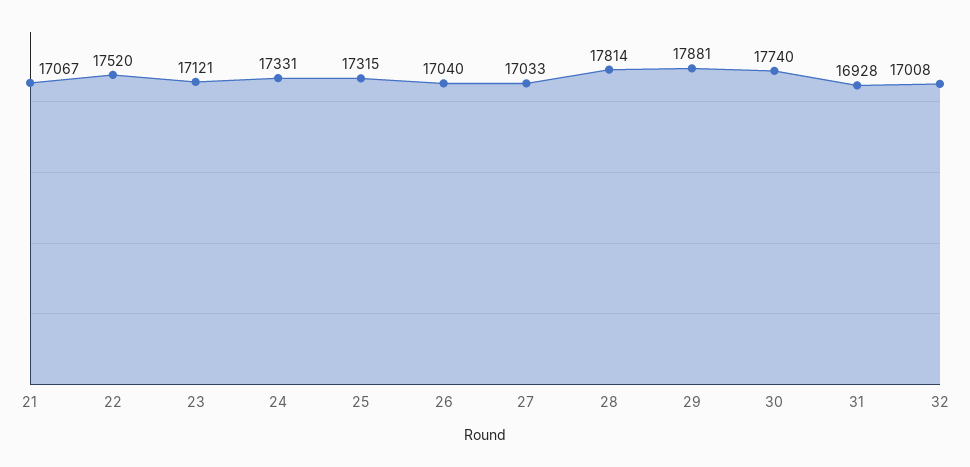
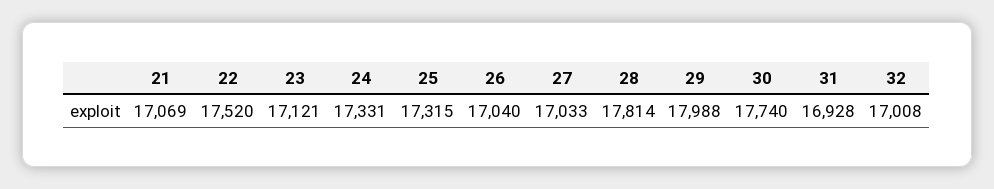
  {
-   "21": 17067,
+   "21": 17069,
    "22": 17520,
    "23": 17121,
    "24": 17331,
    "25": 17315,
    "26": 17040,
    "27": 17033,
    "28": 17814,
-   "29": 17881,
+   "29": 17988,
    "30": 17740,
    "31": 16928,
    "32": 17008
  }

